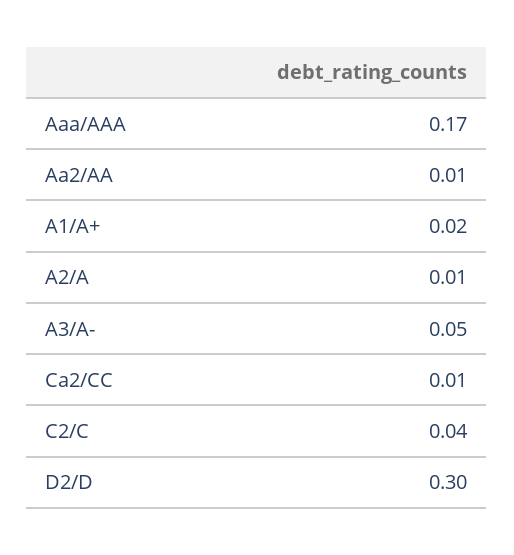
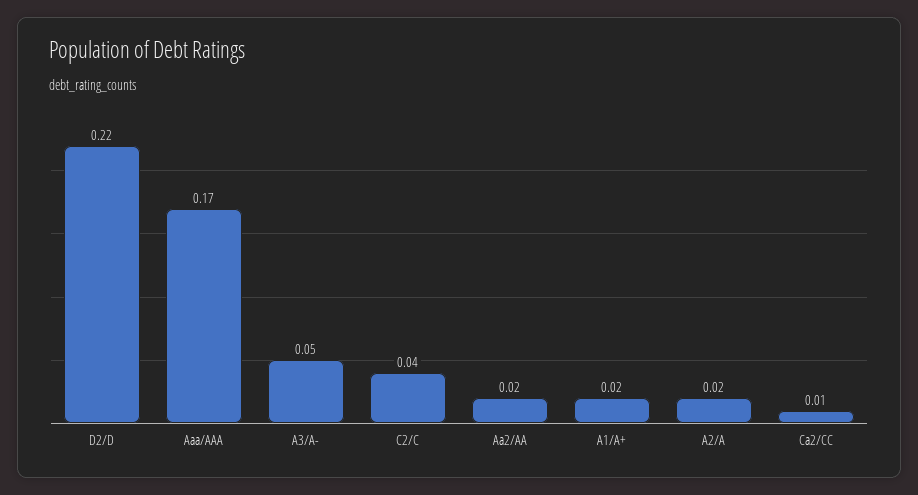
  {
    "Aaa/AAA": 0.17,
-   "Aa2/AA": 0.01,
+   "Aa2/AA": 0.02,
    "A1/A+": 0.02,
-   "A2/A": 0.01,
+   "A2/A": 0.02,
    "A3/A-": 0.05,
    "Ca2/CC": 0.01,
    "C2/C": 0.04,
-   "D2/D": 0.3
+   "D2/D": 0.22
  }

